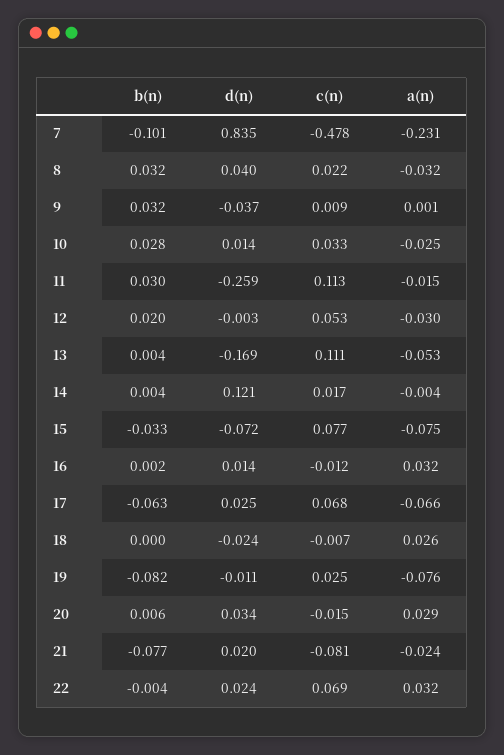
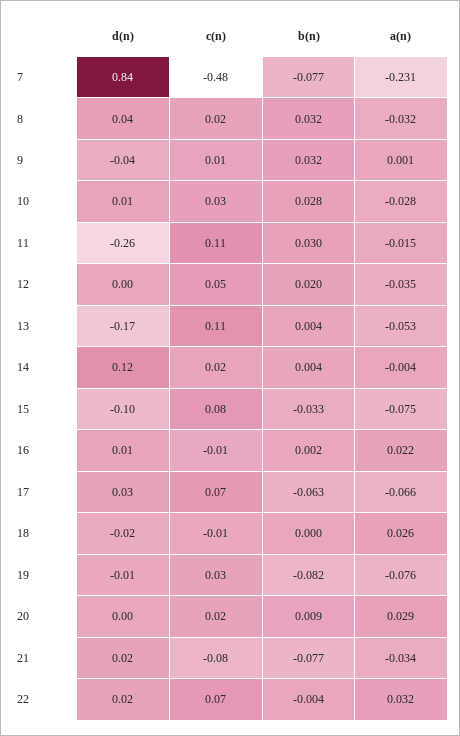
  {
    "b(n)": {
-     "7": -0.101,
+     "7": -0.077,
      "8": 0.032,
      "9": 0.032,
      "10": 0.028,
      "11": 0.03,
      "12": 0.02,
      "13": 0.004,
      "14": 0.004,
      "15": -0.033,
      "16": 0.002,
      "17": -0.063,
      "18": 0,
      "19": -0.082,
-     "20": 0.006,
+     "20": 0.009,
      "21": -0.077,
      "22": -0.004
    },
    "d(n)": {
      "7": 0.835,
      "8": 0.04,
      "9": -0.037,
      "10": 0.014,
      "11": -0.259,
      "12": -0.003,
      "13": -0.169,
      "14": 0.121,
-     "15": -0.072,
+     "15": -0.1,
      "16": 0.014,
      "17": 0.025,
      "18": -0.024,
      "19": -0.011,
-     "20": 0.034,
+     "20": 0,
      "21": 0.02,
      "22": 0.024
    },
    "c(n)": {
      "7": -0.478,
      "8": 0.022,
      "9": 0.009,
      "10": 0.033,
      "11": 0.113,
      "12": 0.053,
      "13": 0.111,
      "14": 0.017,
      "15": 0.077,
      "16": -0.012,
      "17": 0.068,
      "18": -0.007,
      "19": 0.025,
-     "20": -0.015,
+     "20": 0.02,
      "21": -0.081,
      "22": 0.069
    },
    "a(n)": {
      "7": -0.231,
      "8": -0.032,
      "9": 0.001,
-     "10": -0.025,
+     "10": -0.028,
      "11": -0.015,
-     "12": -0.03,
+     "12": -0.035,
      "13": -0.053,
      "14": -0.004,
      "15": -0.075,
-     "16": 0.032,
+     "16": 0.022,
      "17": -0.066,
      "18": 0.026,
      "19": -0.076,
      "20": 0.029,
-     "21": -0.024,
+     "21": -0.034,
      "22": 0.032
    }
  }

